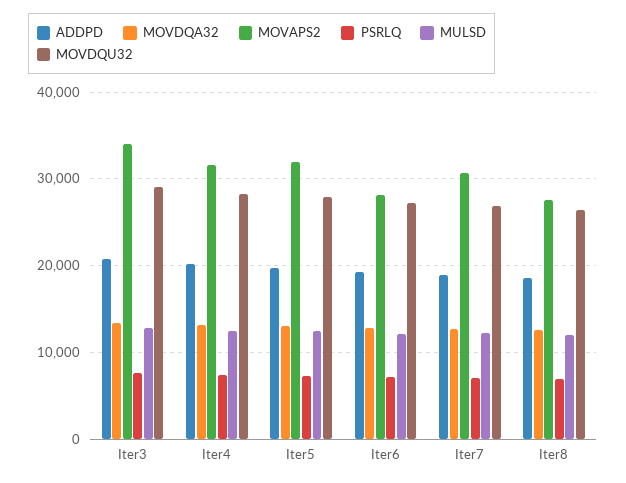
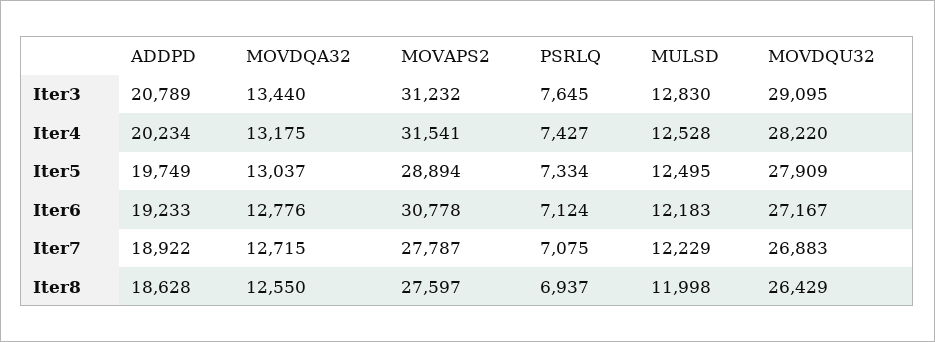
  {
    "ADDPD": {
      "Iter3": 20789,
      "Iter4": 20234,
      "Iter5": 19749,
      "Iter6": 19233,
      "Iter7": 18922,
      "Iter8": 18628
    },
    "MOVDQA32": {
      "Iter3": 13440,
      "Iter4": 13175,
      "Iter5": 13037,
      "Iter6": 12776,
      "Iter7": 12715,
      "Iter8": 12550
    },
    "MOVAPS2": {
-     "Iter3": 34000,
+     "Iter3": 31232,
      "Iter4": 31541,
-     "Iter5": 32000,
+     "Iter5": 28894,
-     "Iter6": 28000,
+     "Iter6": 30778,
-     "Iter7": 31000,
+     "Iter7": 27787,
      "Iter8": 27597
    },
    "PSRLQ": {
      "Iter3": 7645,
      "Iter4": 7427,
      "Iter5": 7334,
      "Iter6": 7124,
      "Iter7": 7075,
      "Iter8": 6937
    },
    "MULSD": {
      "Iter3": 12830,
      "Iter4": 12528,
      "Iter5": 12495,
      "Iter6": 12183,
      "Iter7": 12229,
      "Iter8": 11998
    },
    "MOVDQU32": {
      "Iter3": 29095,
      "Iter4": 28220,
      "Iter5": 27909,
      "Iter6": 27167,
      "Iter7": 26883,
      "Iter8": 26429
    }
  }

